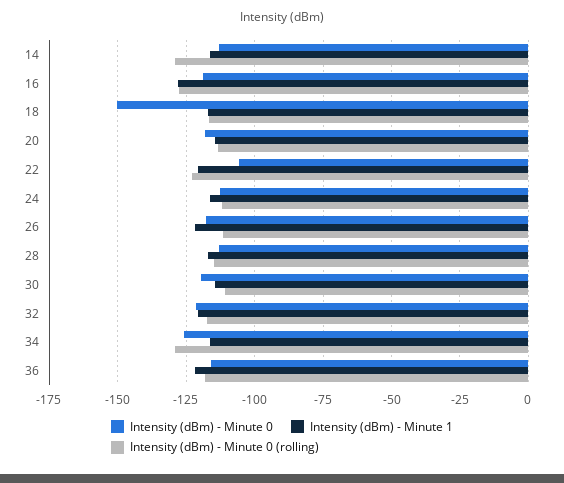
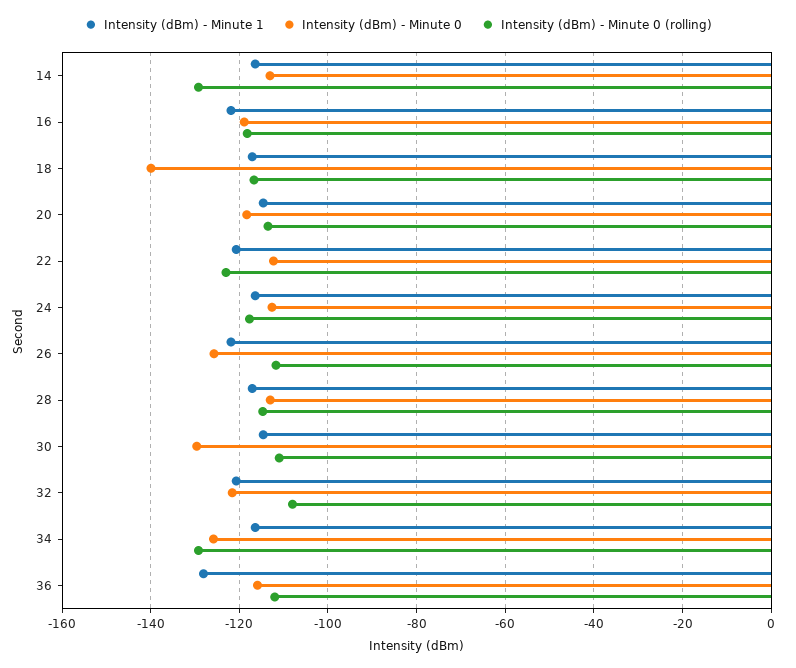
  {
    "Intensity (dBm) - Minute 0": {
      "14": -114,
      "16": -118,
-     "18": -150,
+     "18": -140,
      "20": -118,
-     "22": -105,
+     "22": -112,
      "24": -112,
-     "26": -117.5,
+     "26": -126,
      "28": -114,
-     "30": -120,
+     "30": -130,
      "32": -122,
      "34": -126,
      "36": -116
    },
    "Intensity (dBm) - Minute 1": {
      "14": -116,
-     "16": -127.5,
+     "16": -122,
      "18": -118,
      "20": -114,
      "22": -120,
      "24": -116,
      "26": -122,
      "28": -118,
      "30": -114,
      "32": -120,
      "34": -116,
-     "36": -122.5
+     "36": -128
    },
    "Intensity (dBm) - Minute 0 (rolling)": {
      "14": -130,
-     "16": -127.5,
+     "16": -118,
      "18": -116,
      "20": -114,
      "22": -124,
-     "24": -112.5,
+     "24": -118,
      "26": -112,
      "28": -114,
      "30": -112,
-     "32": -117.5,
+     "32": -108,
      "34": -130,
-     "36": -117.5
+     "36": -112
    }
  }

